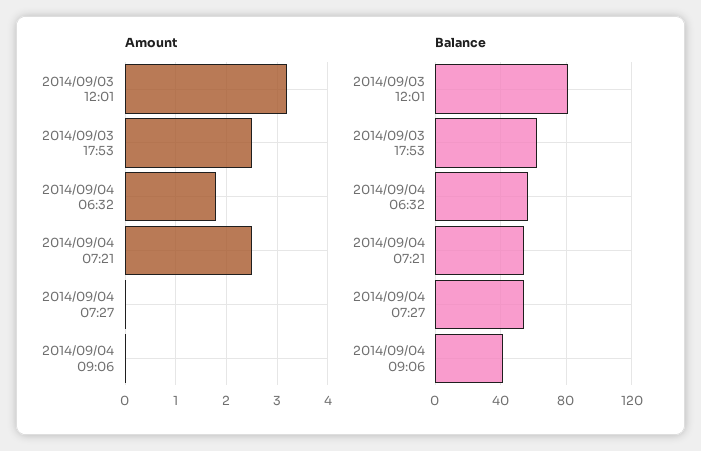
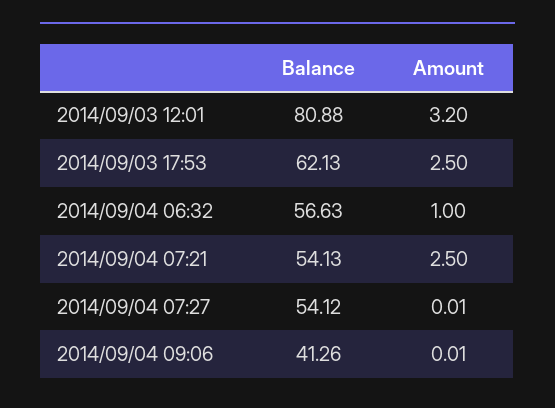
  {
    "Amount": {
      "2014/09/03 12:01": 3.2,
      "2014/09/03 17:53": 2.5,
-     "2014/09/04 06:32": 1.8,
+     "2014/09/04 06:32": 1,
      "2014/09/04 07:21": 2.5,
      "2014/09/04 07:27": 0.01,
      "2014/09/04 09:06": 0.01
    },
    "Balance": {
      "2014/09/03 12:01": 80.88,
      "2014/09/03 17:53": 62.13,
      "2014/09/04 06:32": 56.63,
      "2014/09/04 07:21": 54.13,
      "2014/09/04 07:27": 54.12,
      "2014/09/04 09:06": 41.26
    }
  }

